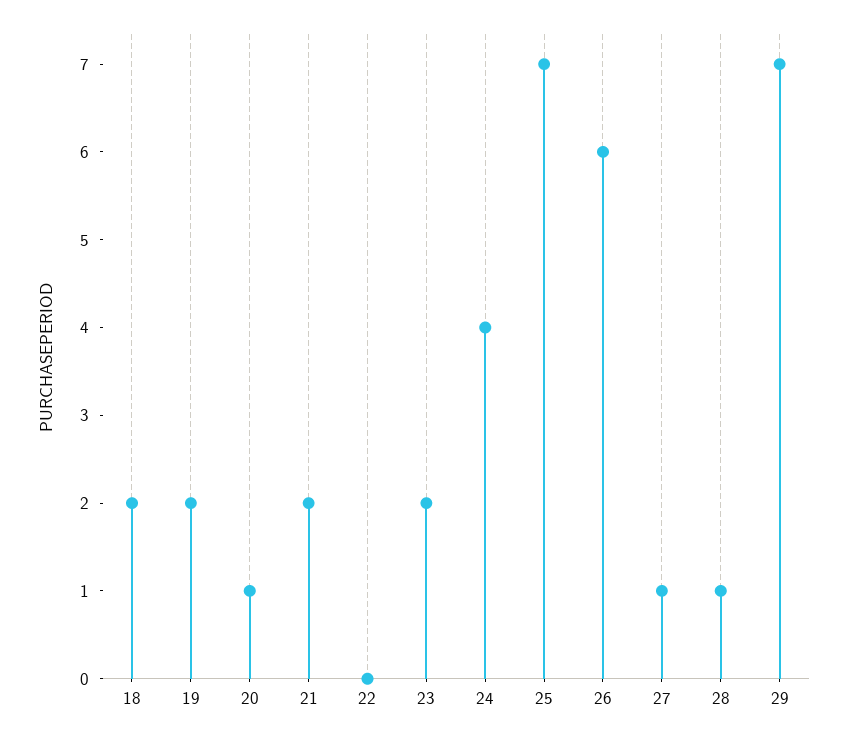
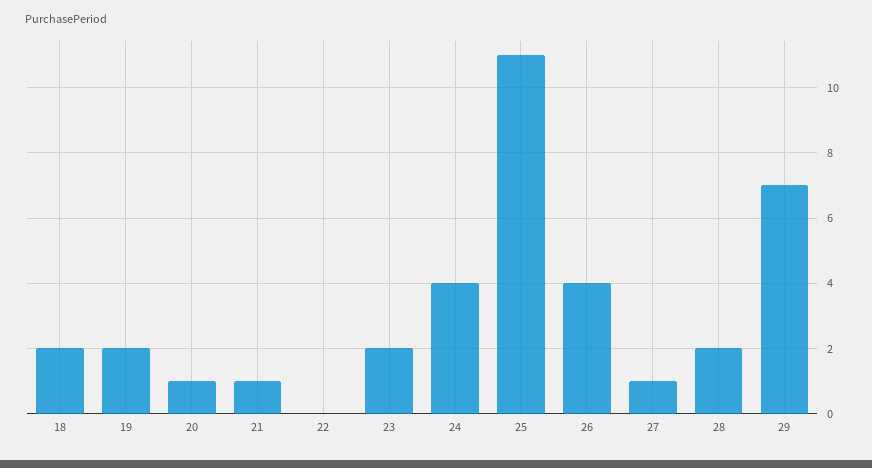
  {
    "18": 2,
    "19": 2,
    "20": 1,
-   "21": 2,
+   "21": 1,
    "22": 0,
    "23": 2,
    "24": 4,
-   "25": 7,
+   "25": 11,
-   "26": 6,
+   "26": 4,
    "27": 1,
-   "28": 1,
+   "28": 2,
    "29": 7
  }

